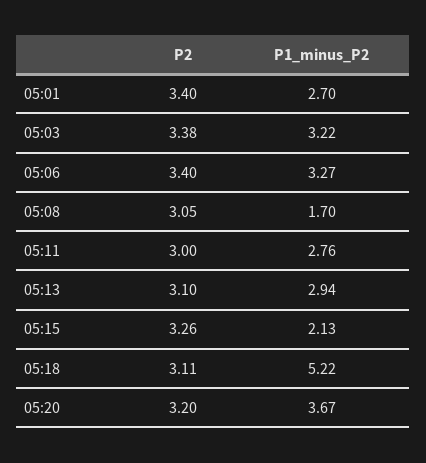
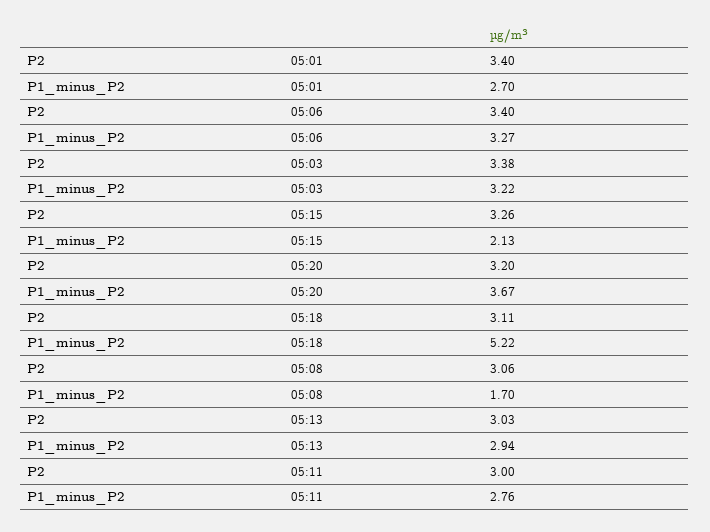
  {
    "P2": {
      "05:01": 3.4,
      "05:03": 3.38,
      "05:06": 3.4,
-     "05:08": 3.05,
+     "05:08": 3.06,
      "05:11": 3,
-     "05:13": 3.1,
+     "05:13": 3.03,
      "05:15": 3.26,
      "05:18": 3.11,
      "05:20": 3.2
    },
    "P1_minus_P2": {
      "05:01": 2.7,
      "05:03": 3.22,
      "05:06": 3.27,
      "05:08": 1.7,
      "05:11": 2.76,
      "05:13": 2.94,
      "05:15": 2.13,
      "05:18": 5.22,
      "05:20": 3.67
    }
  }

